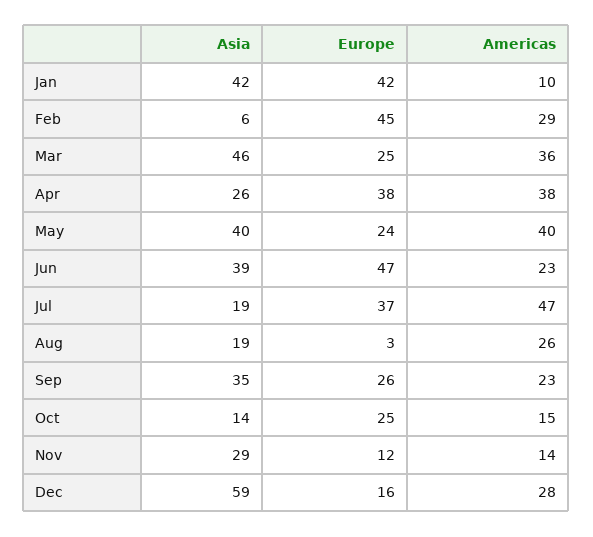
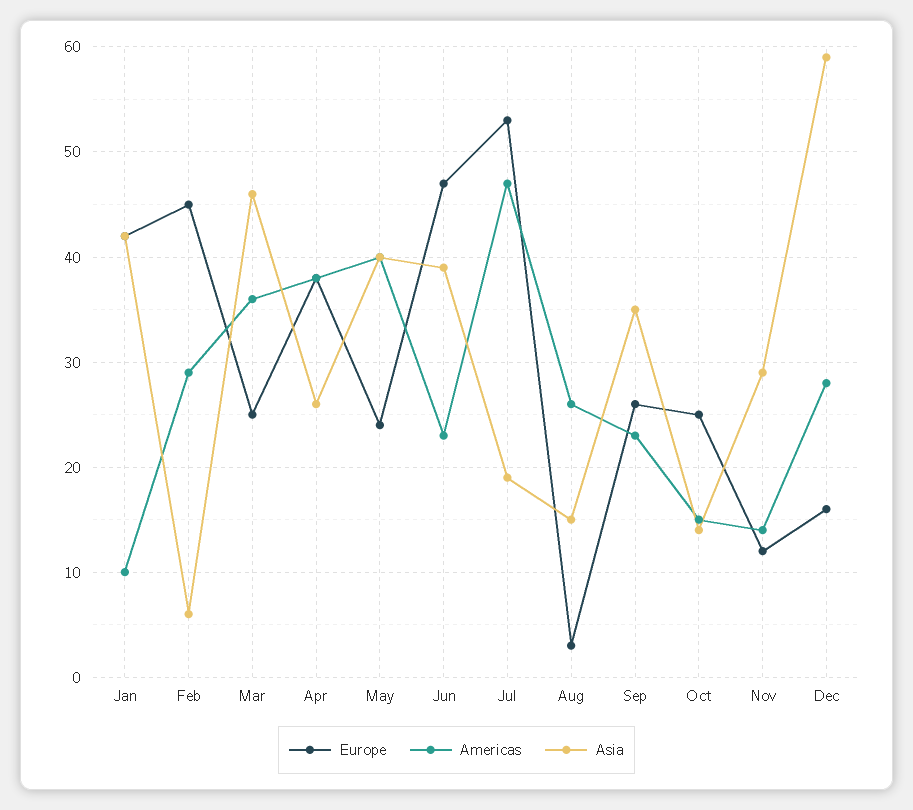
  {
    "Asia": {
      "Jan": 42,
      "Feb": 6,
      "Mar": 46,
      "Apr": 26,
      "May": 40,
      "Jun": 39,
      "Jul": 19,
-     "Aug": 19,
+     "Aug": 15,
      "Sep": 35,
      "Oct": 14,
      "Nov": 29,
      "Dec": 59
    },
    "Europe": {
      "Jan": 42,
      "Feb": 45,
      "Mar": 25,
      "Apr": 38,
      "May": 24,
      "Jun": 47,
-     "Jul": 37,
+     "Jul": 53,
      "Aug": 3,
      "Sep": 26,
      "Oct": 25,
      "Nov": 12,
      "Dec": 16
    },
    "Americas": {
      "Jan": 10,
      "Feb": 29,
      "Mar": 36,
      "Apr": 38,
      "May": 40,
      "Jun": 23,
      "Jul": 47,
      "Aug": 26,
      "Sep": 23,
      "Oct": 15,
      "Nov": 14,
      "Dec": 28
    }
  }

